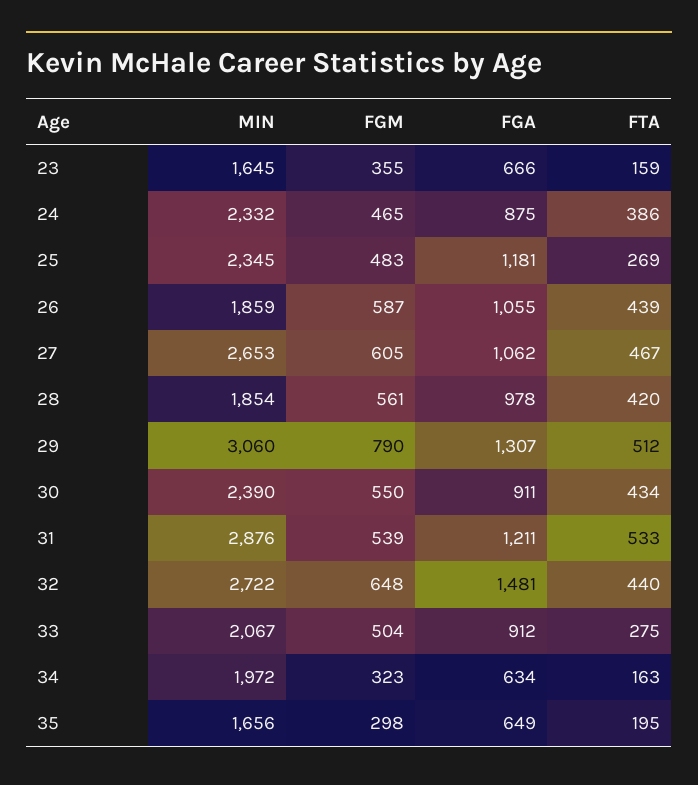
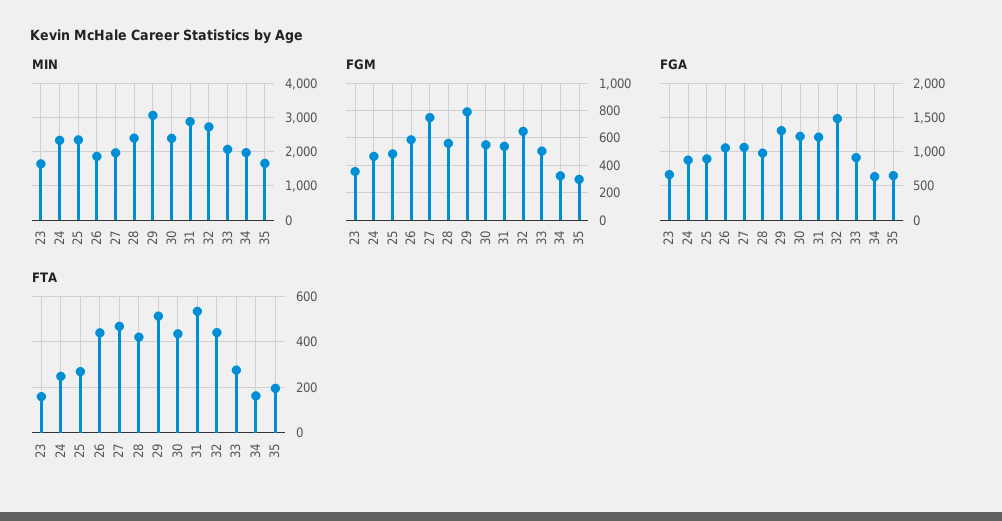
  {
    "MIN": {
      "23": 1645,
      "24": 2332,
      "25": 2345,
      "26": 1859,
-     "27": 2653,
+     "27": 2000,
-     "28": 1854,
+     "28": 2400,
      "29": 3060,
      "30": 2390,
      "31": 2876,
      "32": 2722,
      "33": 2067,
      "34": 1972,
      "35": 1656
    },
    "FGM": {
      "23": 355,
      "24": 465,
      "25": 483,
      "26": 587,
-     "27": 605,
+     "27": 750,
      "28": 561,
      "29": 790,
      "30": 550,
      "31": 539,
      "32": 648,
      "33": 504,
      "34": 323,
      "35": 298
    },
    "FGA": {
      "23": 666,
      "24": 875,
-     "25": 1181,
+     "25": 900,
      "26": 1055,
      "27": 1062,
      "28": 978,
      "29": 1307,
-     "30": 911,
+     "30": 1200,
      "31": 1211,
      "32": 1481,
      "33": 912,
      "34": 634,
      "35": 649
    },
    "FTA": {
      "23": 159,
-     "24": 386,
+     "24": 250,
      "25": 269,
      "26": 439,
      "27": 467,
      "28": 420,
      "29": 512,
      "30": 434,
      "31": 533,
      "32": 440,
      "33": 275,
      "34": 163,
      "35": 195
    }
  }

